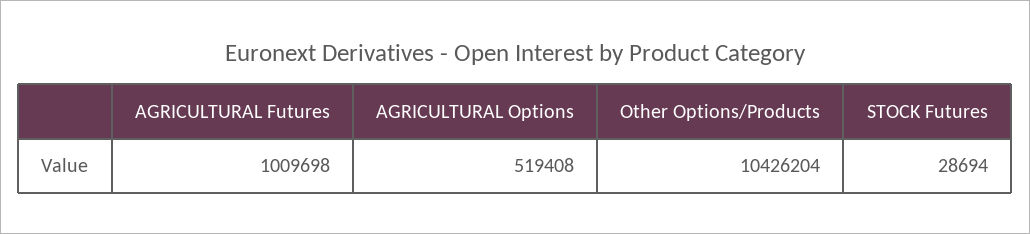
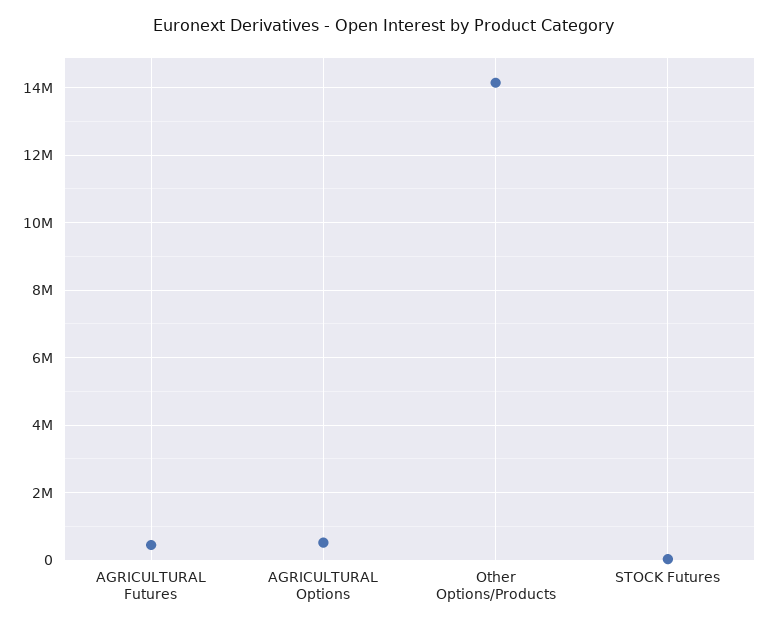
  {
-   "AGRICULTURAL Futures": 1009698,
+   "AGRICULTURAL Futures": 400000,
    "AGRICULTURAL Options": 519408,
-   "Other Options/Products": 10426204,
+   "Other Options/Products": 14200000,
    "STOCK Futures": 28694
  }

